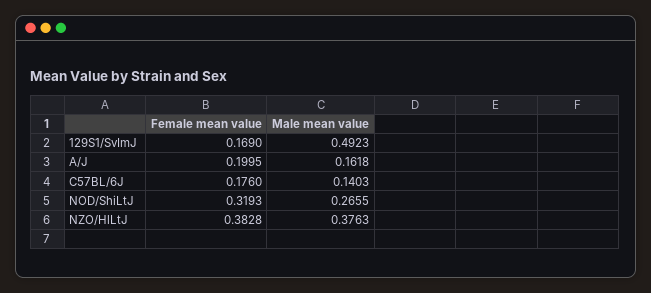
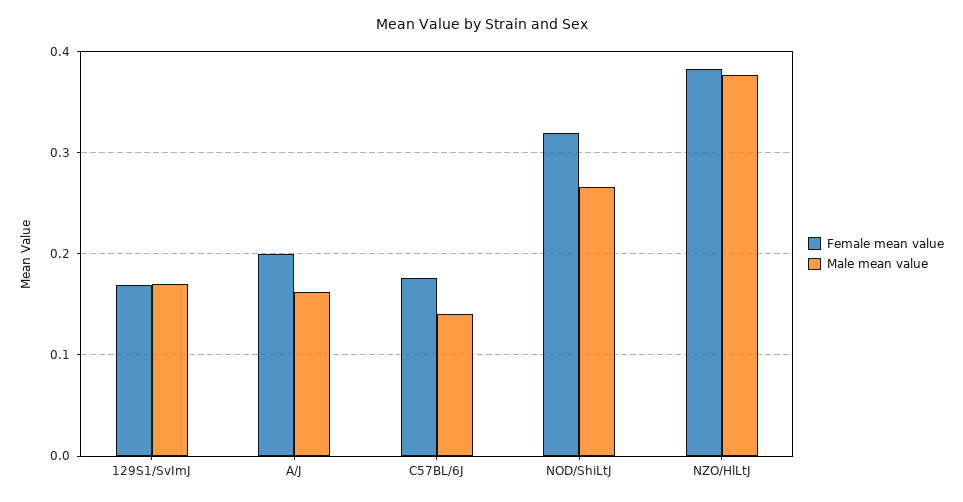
  {
    "Female mean value": {
      "129S1/SvImJ": 0.169,
      "A/J": 0.1995,
      "C57BL/6J": 0.176,
      "NOD/ShiLtJ": 0.3193,
      "NZO/HlLtJ": 0.3828
    },
    "Male mean value": {
-     "129S1/SvImJ": 0.4923,
+     "129S1/SvImJ": 0.17,
      "A/J": 0.1618,
      "C57BL/6J": 0.1403,
      "NOD/ShiLtJ": 0.2655,
      "NZO/HlLtJ": 0.3763
    }
  }

